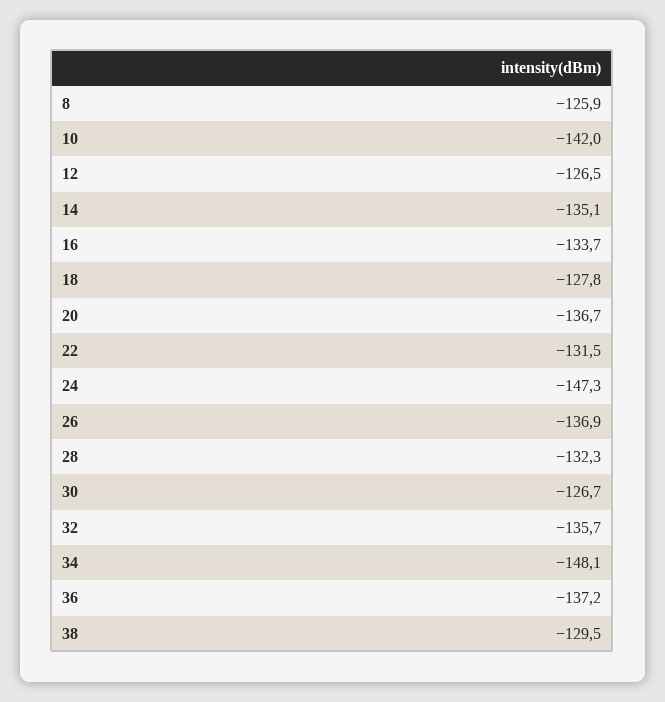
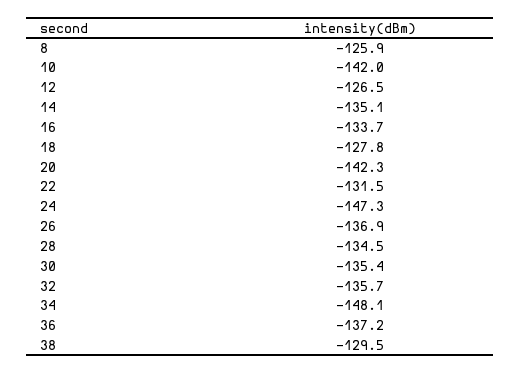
  {
    "8": -125.9,
    "10": -142,
    "12": -126.5,
    "14": -135.1,
    "16": -133.7,
    "18": -127.8,
-   "20": -136.7,
+   "20": -142.3,
    "22": -131.5,
    "24": -147.3,
    "26": -136.9,
-   "28": -132.3,
+   "28": -134.5,
-   "30": -126.7,
+   "30": -135.4,
    "32": -135.7,
    "34": -148.1,
    "36": -137.2,
    "38": -129.5
  }

